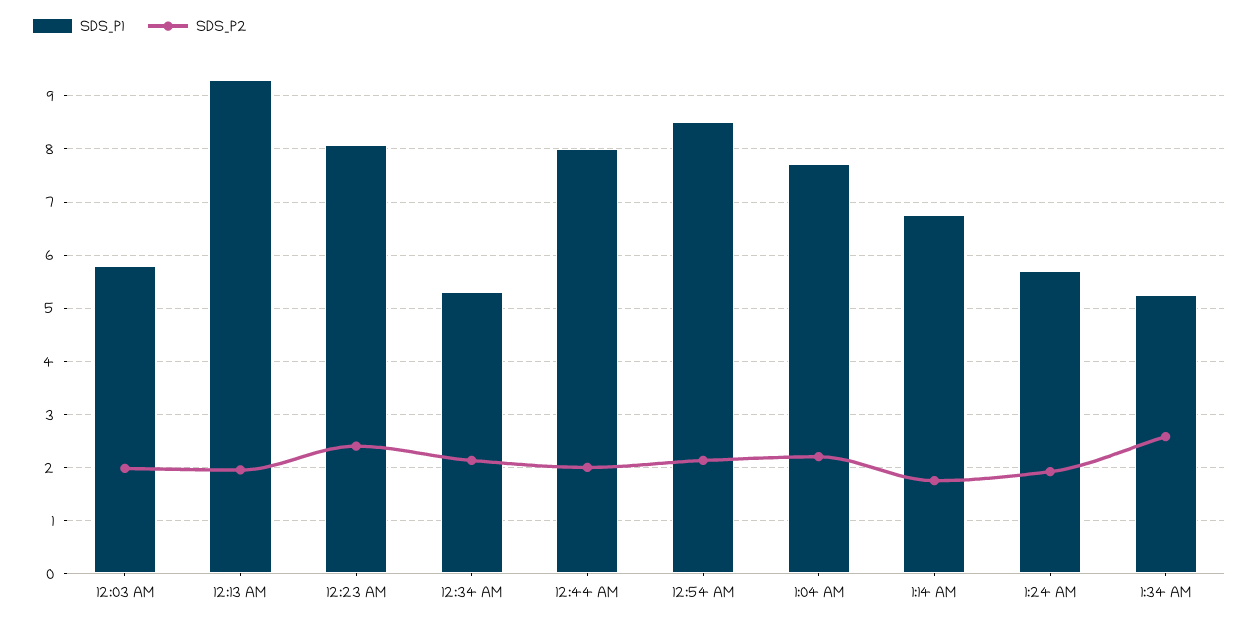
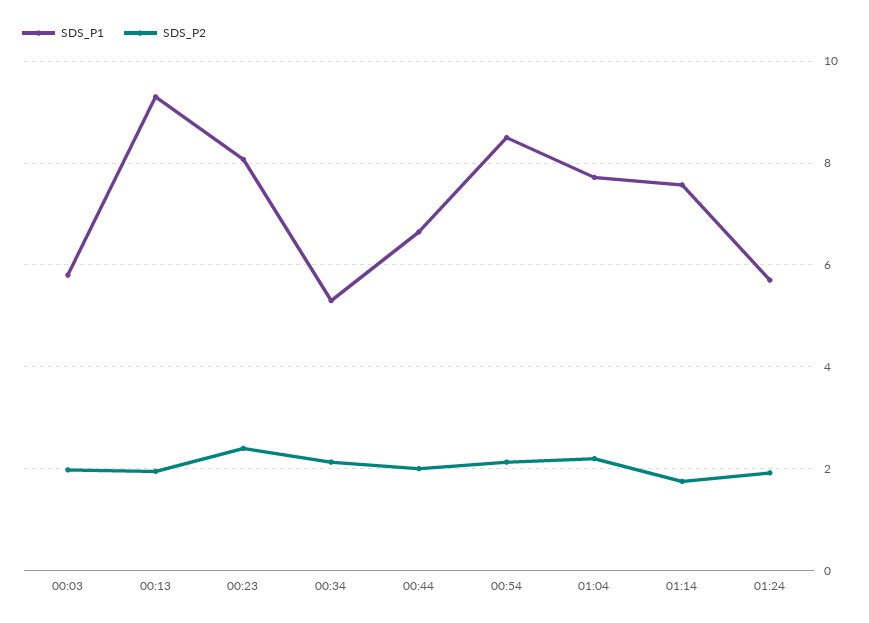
  {
    "SDS_P1": {
      "12:03 AM": 5.8,
      "12:13 AM": 9.4,
      "12:23 AM": 8,
      "12:34 AM": 5.4,
-     "12:44 AM": 8,
+     "12:44 AM": 6.6,
      "12:54 AM": 8.6,
      "1:04 AM": 7.8,
-     "1:14 AM": 6.8,
+     "1:14 AM": 7.6,
-     "1:24 AM": 5.8,
+     "1:24 AM": 5.8
-     "1:34 AM": 5.2
    },
    "SDS_P2": {
      "12:03 AM": 2,
      "12:13 AM": 2,
      "12:23 AM": 2.4,
      "12:34 AM": 2.2,
      "12:44 AM": 2,
      "12:54 AM": 2.2,
      "1:04 AM": 2.2,
      "1:14 AM": 1.8,
-     "1:24 AM": 2,
+     "1:24 AM": 2
-     "1:34 AM": 2.6
    }
  }

